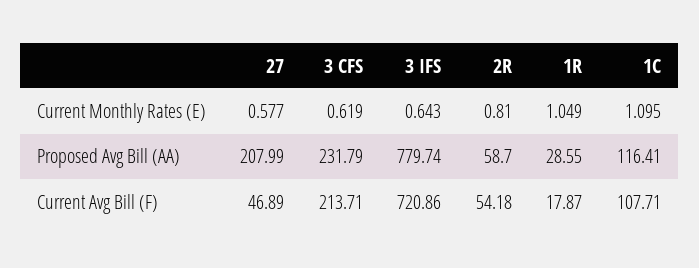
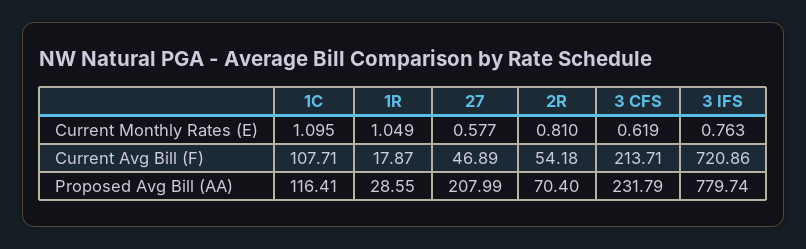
  {
    "27": {
      "Current Monthly Rates (E)": 0.577,
      "Proposed Avg Bill (AA)": 207.99,
      "Current Avg Bill (F)": 46.89
    },
    "3 CFS": {
      "Current Monthly Rates (E)": 0.619,
      "Proposed Avg Bill (AA)": 231.79,
      "Current Avg Bill (F)": 213.71
    },
    "3 IFS": {
-     "Current Monthly Rates (E)": 0.643,
+     "Current Monthly Rates (E)": 0.763,
      "Proposed Avg Bill (AA)": 779.74,
      "Current Avg Bill (F)": 720.86
    },
    "2R": {
      "Current Monthly Rates (E)": 0.81,
-     "Proposed Avg Bill (AA)": 58.7,
+     "Proposed Avg Bill (AA)": 70.4,
      "Current Avg Bill (F)": 54.18
    },
    "1R": {
      "Current Monthly Rates (E)": 1.049,
      "Proposed Avg Bill (AA)": 28.55,
      "Current Avg Bill (F)": 17.87
    },
    "1C": {
      "Current Monthly Rates (E)": 1.095,
      "Proposed Avg Bill (AA)": 116.41,
      "Current Avg Bill (F)": 107.71
    }
  }

